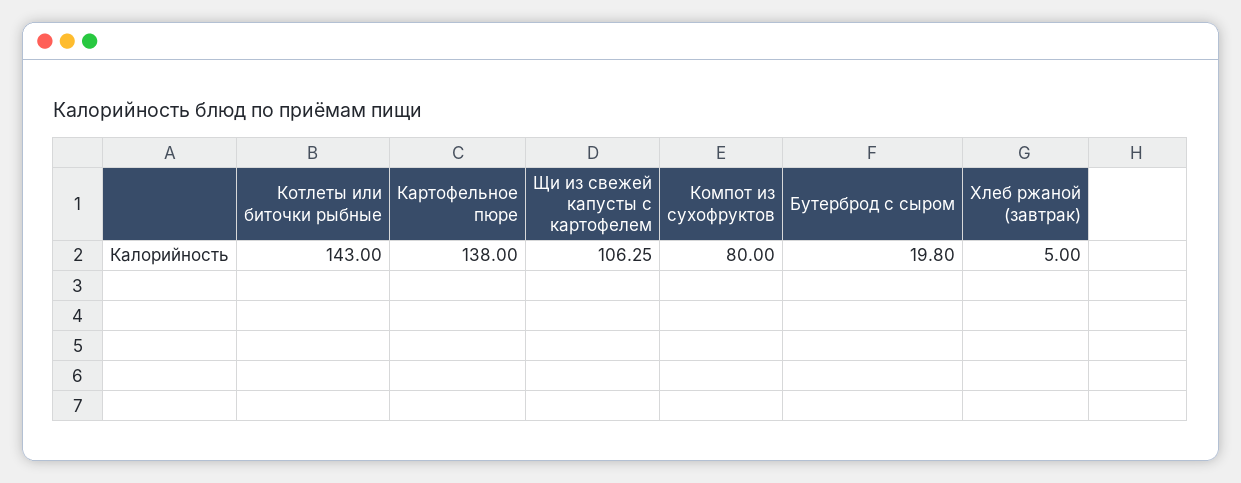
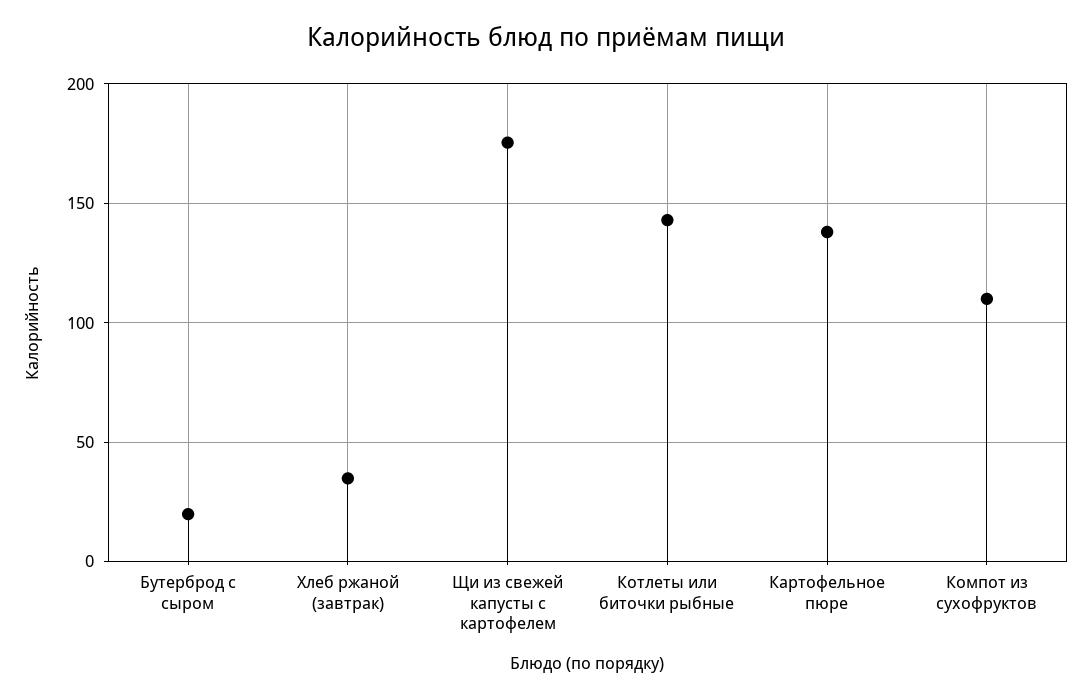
  {
    "Котлеты или биточки рыбные": 143,
    "Картофельное пюре": 138,
-   "Щи из свежей капусты с картофелем": 106.25,
+   "Щи из свежей капусты с картофелем": 175,
-   "Компот из сухофруктов": 80,
+   "Компот из сухофруктов": 110,
    "Бутерброд с сыром": 19.8,
-   "Хлеб ржаной (завтрак)": 5
+   "Хлеб ржаной (завтрак)": 35
  }

